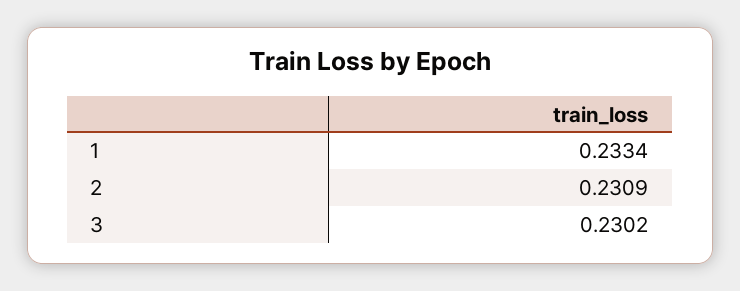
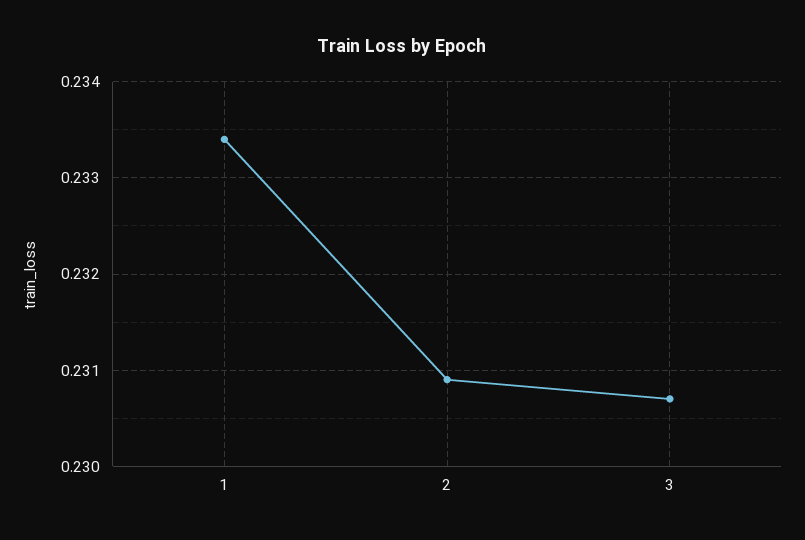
  {
    "1": 0.2334,
    "2": 0.2309,
-   "3": 0.2302
+   "3": 0.2307
  }

